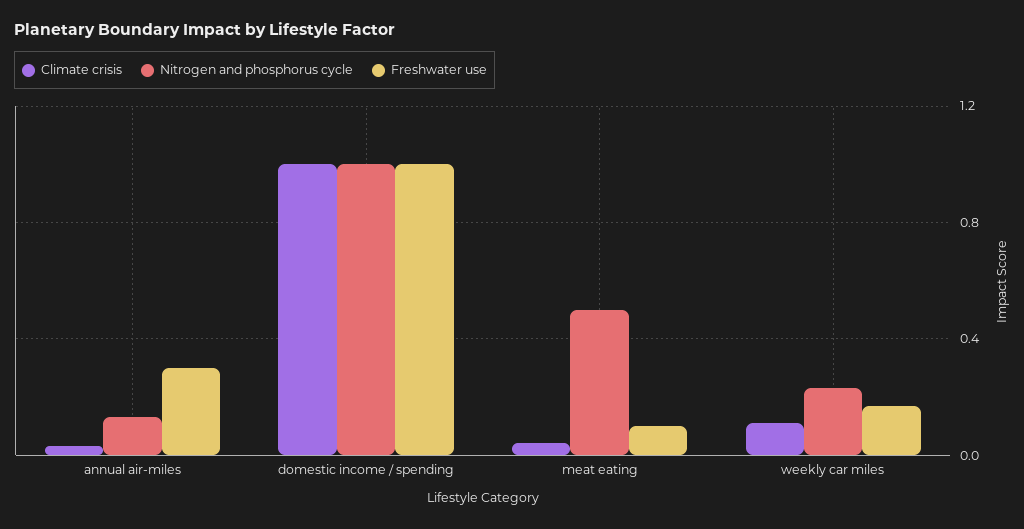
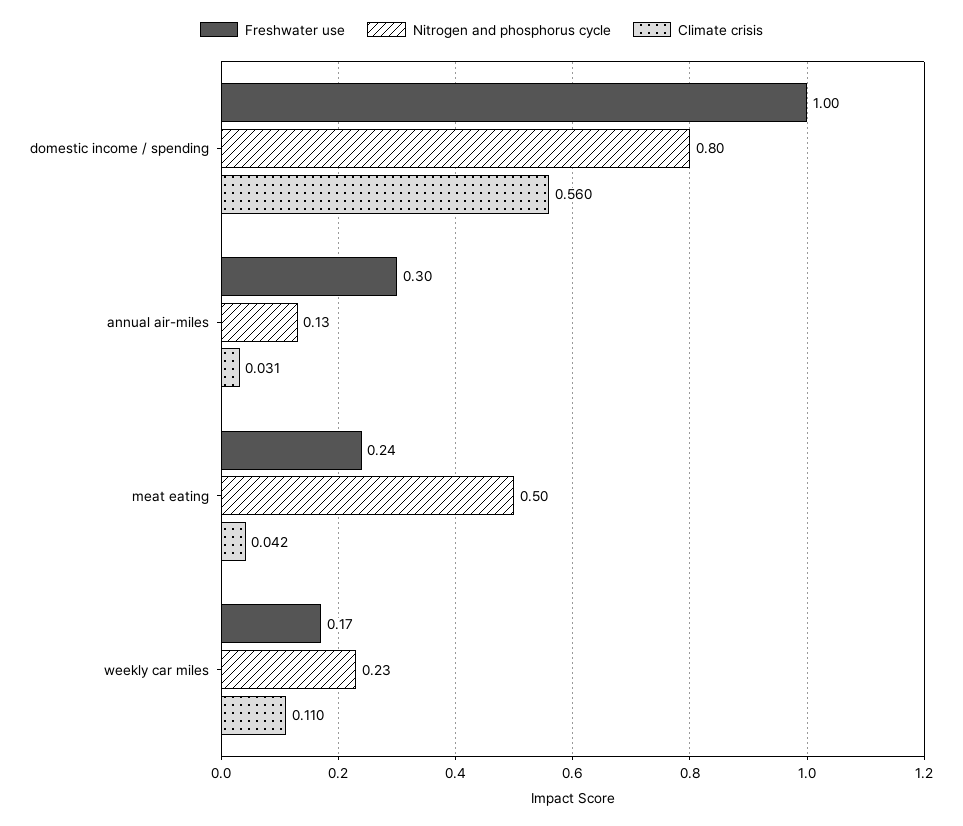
  {
    "Climate crisis": {
      "annual air-miles": 0.031,
-     "domestic income / spending": 1,
+     "domestic income / spending": 0.56,
      "meat eating": 0.042,
      "weekly car miles": 0.11
    },
    "Nitrogen and phosphorus cycle": {
      "annual air-miles": 0.13,
-     "domestic income / spending": 1,
+     "domestic income / spending": 0.8,
      "meat eating": 0.5,
      "weekly car miles": 0.23
    },
    "Freshwater use": {
      "annual air-miles": 0.3,
      "domestic income / spending": 1,
-     "meat eating": 0.1,
+     "meat eating": 0.24,
      "weekly car miles": 0.17
    }
  }

